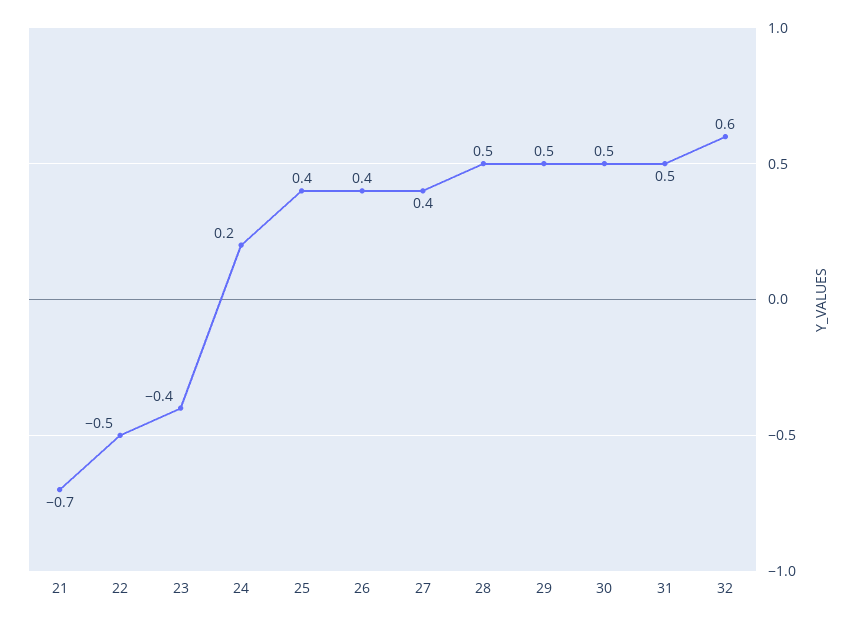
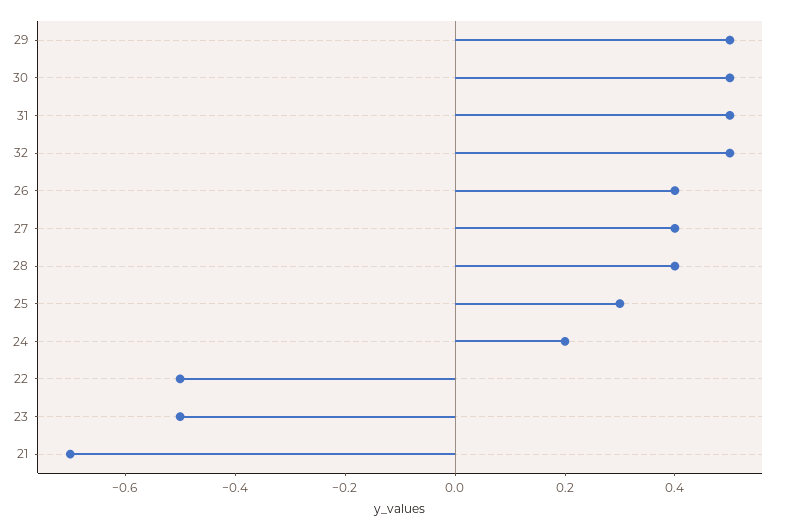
  {
    "21": -0.7,
    "22": -0.5,
-   "23": -0.4,
+   "23": -0.5,
    "24": 0.2,
-   "25": 0.4,
+   "25": 0.3,
    "26": 0.4,
    "27": 0.4,
-   "28": 0.5,
+   "28": 0.4,
    "29": 0.5,
    "30": 0.5,
    "31": 0.5,
-   "32": 0.6
+   "32": 0.5
  }

